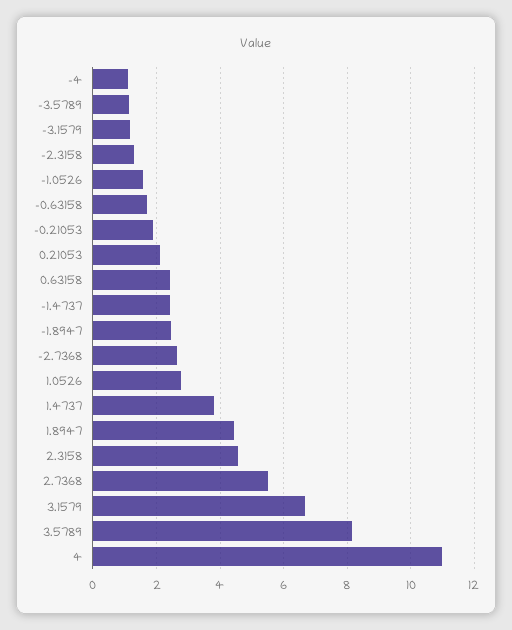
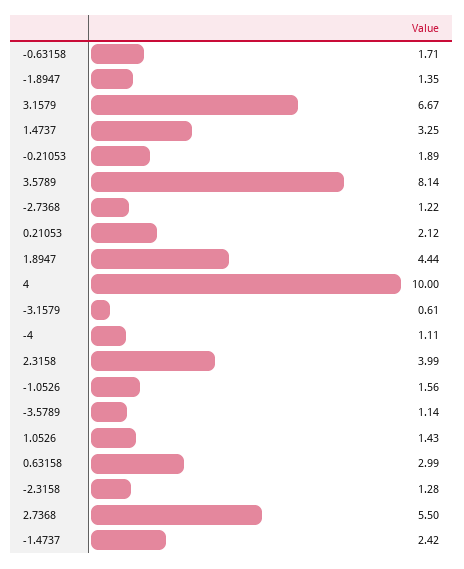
  {
    "-4": 1.11,
    "-3.5789": 1.14,
-   "-3.1579": 1.2,
+   "-3.1579": 0.61,
    "-2.3158": 1.28,
    "-1.0526": 1.56,
    "-0.63158": 1.71,
    "-0.21053": 1.89,
    "0.21053": 2.12,
-   "0.63158": 2.4,
+   "0.63158": 2.99,
    "-1.4737": 2.42,
-   "-1.8947": 2.4,
+   "-1.8947": 1.35,
-   "-2.7368": 2.6,
+   "-2.7368": 1.22,
-   "1.0526": 2.8,
+   "1.0526": 1.43,
-   "1.4737": 3.8,
+   "1.4737": 3.25,
    "1.8947": 4.44,
-   "2.3158": 4.6,
+   "2.3158": 3.99,
    "2.7368": 5.5,
    "3.1579": 6.67,
    "3.5789": 8.14,
-   "4": 11
+   "4": 10
  }

